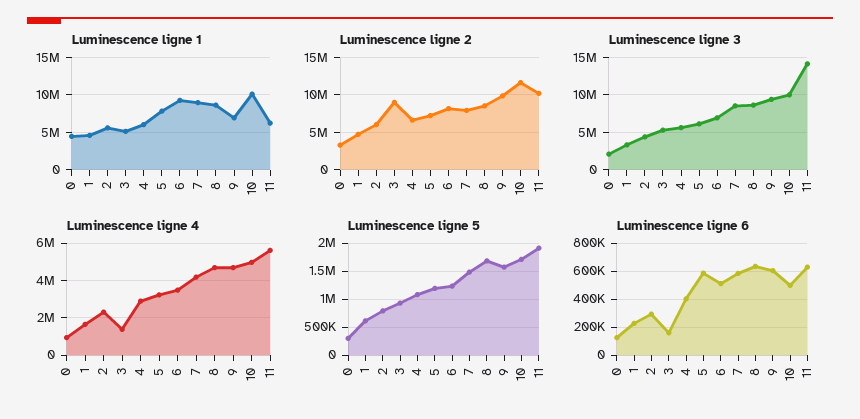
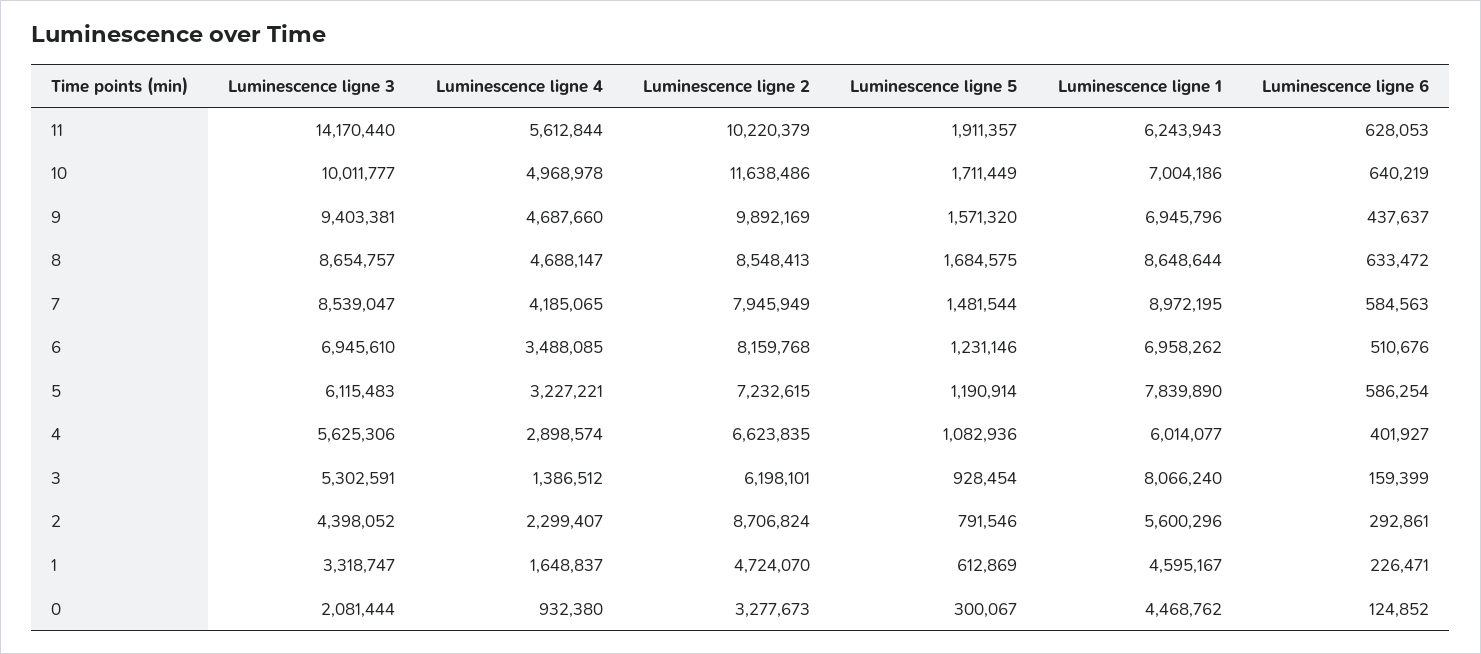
  {
    "Luminescence ligne 1": {
      "0": 4468762,
      "1": 4595167,
      "2": 5600296,
-     "3": 5000000,
+     "3": 8066240,
      "4": 6014077,
      "5": 7839890,
-     "6": 9000000,
+     "6": 6958262,
      "7": 8972195,
      "8": 8648644,
      "9": 6945796,
-     "10": 10000000,
+     "10": 7004186,
      "11": 6243943
    },
    "Luminescence ligne 2": {
      "0": 3277673,
      "1": 4724070,
-     "2": 6000000,
+     "2": 8706824,
-     "3": 9000000,
+     "3": 6198101,
      "4": 6623835,
      "5": 7232615,
      "6": 8159768,
      "7": 7945949,
      "8": 8548413,
      "9": 9892169,
      "10": 11638486,
      "11": 10220379
    },
    "Luminescence ligne 3": {
      "0": 2081444,
      "1": 3318747,
      "2": 4398052,
      "3": 5302591,
      "4": 5625306,
      "5": 6115483,
      "6": 6945610,
      "7": 8539047,
      "8": 8654757,
      "9": 9403381,
      "10": 10011777,
      "11": 14170440
    },
    "Luminescence ligne 4": {
      "0": 932380,
      "1": 1648837,
      "2": 2299407,
      "3": 1386512,
      "4": 2898574,
      "5": 3227221,
      "6": 3488085,
      "7": 4185065,
      "8": 4688147,
      "9": 4687660,
      "10": 4968978,
      "11": 5612844
    },
    "Luminescence ligne 5": {
      "0": 300067,
      "1": 612869,
      "2": 791546,
      "3": 928454,
      "4": 1082936,
      "5": 1190914,
      "6": 1231146,
      "7": 1481544,
      "8": 1684575,
      "9": 1571320,
      "10": 1711449,
      "11": 1911357
    },
    "Luminescence ligne 6": {
      "0": 124852,
      "1": 226471,
      "2": 292861,
      "3": 159399,
      "4": 401927,
      "5": 586254,
      "6": 510676,
      "7": 584563,
      "8": 633472,
-     "9": 600000,
+     "9": 437637,
-     "10": 500000,
+     "10": 640219,
      "11": 628053
    }
  }

